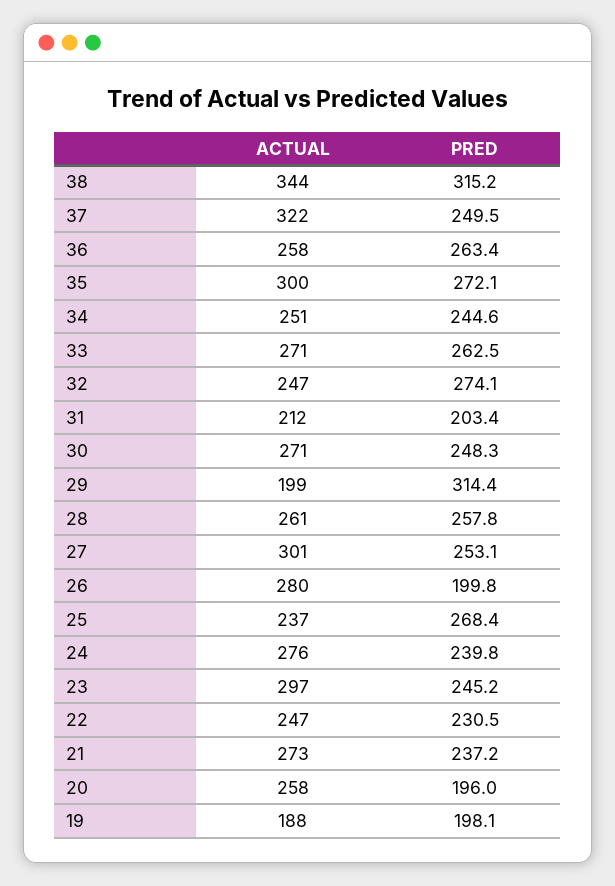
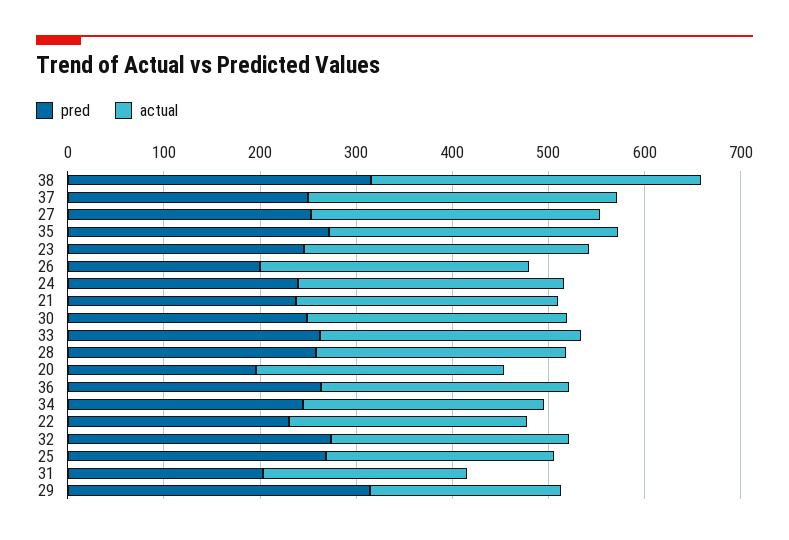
  {
    "ACTUAL": {
      "38": 344,
      "37": 322,
      "36": 258,
      "35": 300,
      "34": 251,
      "33": 271,
      "32": 247,
      "31": 212,
      "30": 271,
      "29": 199,
      "28": 261,
      "27": 301,
      "26": 280,
      "25": 237,
      "24": 276,
      "23": 297,
      "22": 247,
      "21": 273,
-     "20": 258,
+     "20": 258
-     "19": 188
    },
    "PRED": {
      "38": 315.2,
      "37": 249.5,
      "36": 263.4,
      "35": 272.1,
      "34": 244.6,
      "33": 262.5,
      "32": 274.1,
      "31": 203.4,
      "30": 248.3,
      "29": 314.4,
      "28": 257.8,
      "27": 253.1,
      "26": 199.8,
      "25": 268.4,
      "24": 239.8,
      "23": 245.2,
      "22": 230.5,
      "21": 237.2,
-     "20": 196,
+     "20": 196
-     "19": 198.1
    }
  }

